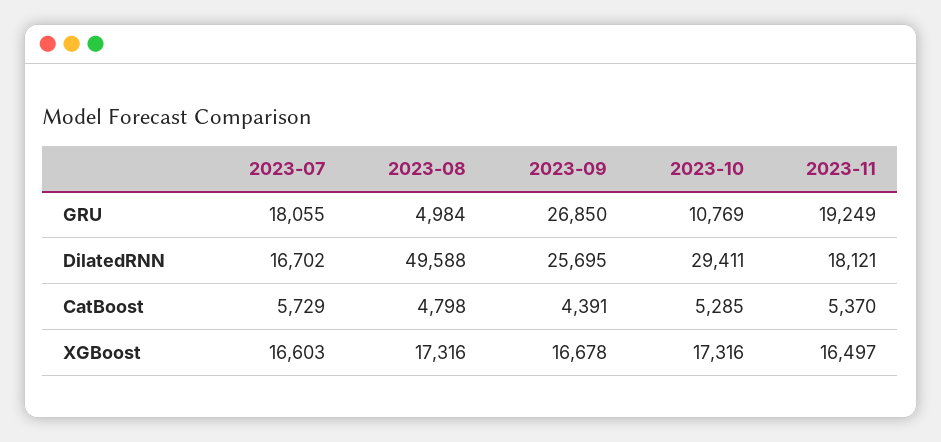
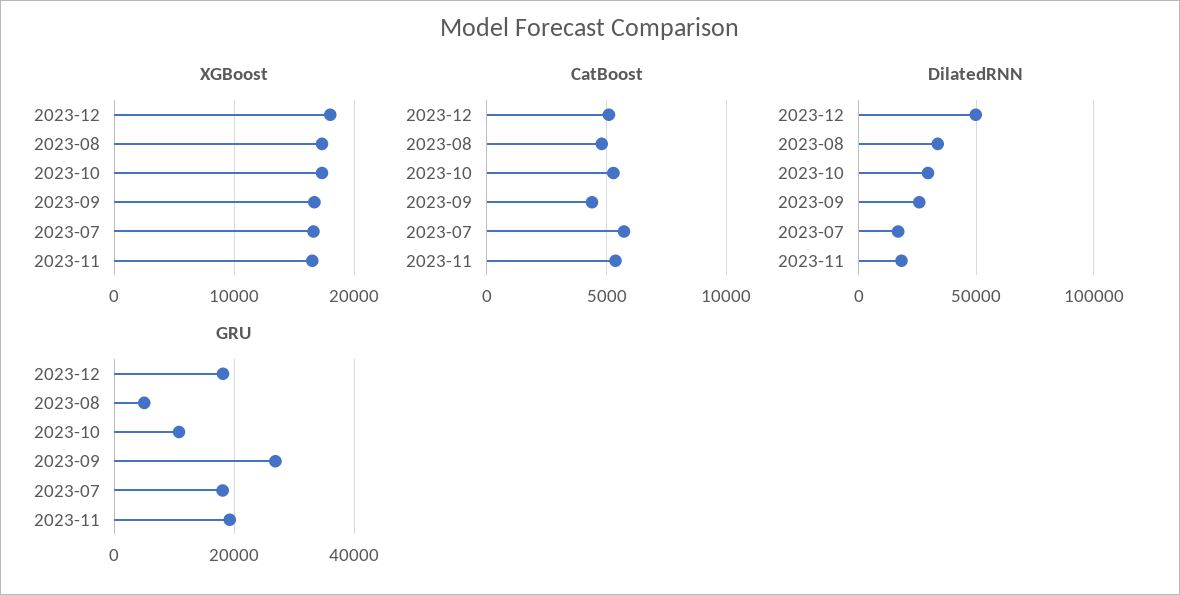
  {
    "GRU": {
      "2023-07": 18055,
      "2023-08": 4984,
      "2023-09": 26850,
      "2023-10": 10769,
-     "2023-11": 19249
+     "2023-11": 19249,
+     "2023-12": 18000
    },
    "DilatedRNN": {
      "2023-07": 16702,
-     "2023-08": 49588,
+     "2023-08": 35000,
      "2023-09": 25695,
      "2023-10": 29411,
-     "2023-11": 18121
+     "2023-11": 18121,
+     "2023-12": 50000
    },
    "CatBoost": {
      "2023-07": 5729,
      "2023-08": 4798,
      "2023-09": 4391,
      "2023-10": 5285,
-     "2023-11": 5370
+     "2023-11": 5370,
+     "2023-12": 5000
    },
    "XGBoost": {
      "2023-07": 16603,
      "2023-08": 17316,
      "2023-09": 16678,
      "2023-10": 17316,
-     "2023-11": 16497
+     "2023-11": 16497,
+     "2023-12": 18000
    }
  }

